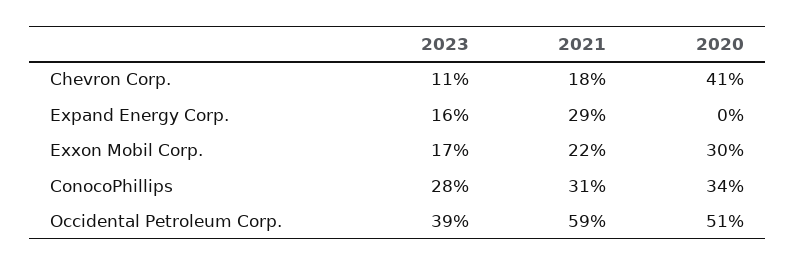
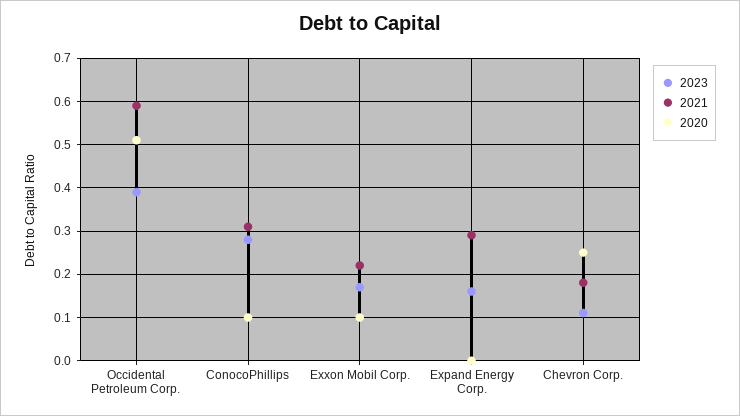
  {
    "2023": {
      "Chevron Corp.": 0.11,
      "Expand Energy Corp.": 0.16,
      "Exxon Mobil Corp.": 0.17,
      "ConocoPhillips": 0.28,
      "Occidental Petroleum Corp.": 0.39
    },
    "2021": {
      "Chevron Corp.": 0.18,
      "Expand Energy Corp.": 0.29,
      "Exxon Mobil Corp.": 0.22,
      "ConocoPhillips": 0.31,
      "Occidental Petroleum Corp.": 0.59
    },
    "2020": {
-     "Chevron Corp.": 0.41,
+     "Chevron Corp.": 0.25,
      "Expand Energy Corp.": 0,
-     "Exxon Mobil Corp.": 0.3,
+     "Exxon Mobil Corp.": 0.1,
-     "ConocoPhillips": 0.34,
+     "ConocoPhillips": 0.1,
      "Occidental Petroleum Corp.": 0.51
    }
  }

